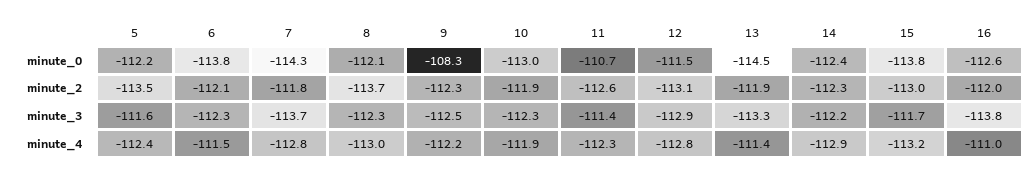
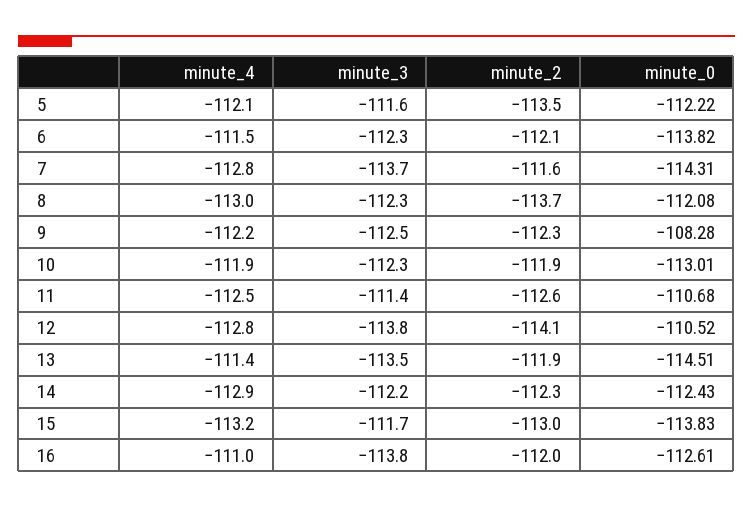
  {
    "5": {
      "minute_0": -112.22,
      "minute_2": -113.5,
      "minute_3": -111.6,
-     "minute_4": -112.4
+     "minute_4": -112.1
    },
    "6": {
      "minute_0": -113.82,
      "minute_2": -112.1,
      "minute_3": -112.3,
      "minute_4": -111.5
    },
    "7": {
      "minute_0": -114.31,
-     "minute_2": -111.8,
+     "minute_2": -111.6,
      "minute_3": -113.7,
      "minute_4": -112.8
    },
    "8": {
      "minute_0": -112.08,
      "minute_2": -113.7,
      "minute_3": -112.3,
      "minute_4": -113
    },
    "9": {
      "minute_0": -108.28,
      "minute_2": -112.3,
      "minute_3": -112.5,
      "minute_4": -112.2
    },
    "10": {
      "minute_0": -113.01,
      "minute_2": -111.9,
      "minute_3": -112.3,
      "minute_4": -111.9
    },
    "11": {
      "minute_0": -110.68,
      "minute_2": -112.6,
      "minute_3": -111.4,
-     "minute_4": -112.3
+     "minute_4": -112.5
    },
    "12": {
-     "minute_0": -111.5,
+     "minute_0": -110.52,
-     "minute_2": -113.1,
+     "minute_2": -114.1,
-     "minute_3": -112.9,
+     "minute_3": -113.8,
      "minute_4": -112.8
    },
    "13": {
      "minute_0": -114.51,
      "minute_2": -111.9,
-     "minute_3": -113.3,
+     "minute_3": -113.5,
      "minute_4": -111.4
    },
    "14": {
      "minute_0": -112.43,
      "minute_2": -112.3,
      "minute_3": -112.2,
      "minute_4": -112.9
    },
    "15": {
      "minute_0": -113.83,
      "minute_2": -113,
      "minute_3": -111.7,
      "minute_4": -113.2
    },
    "16": {
      "minute_0": -112.61,
      "minute_2": -112,
      "minute_3": -113.8,
      "minute_4": -111
    }
  }

